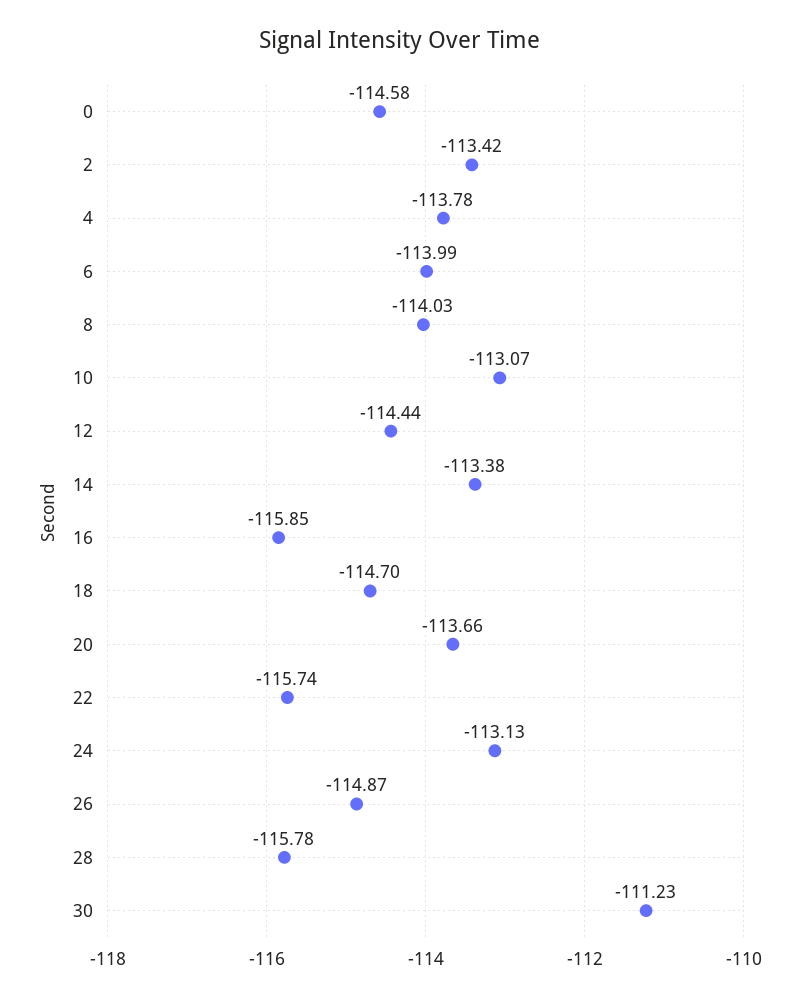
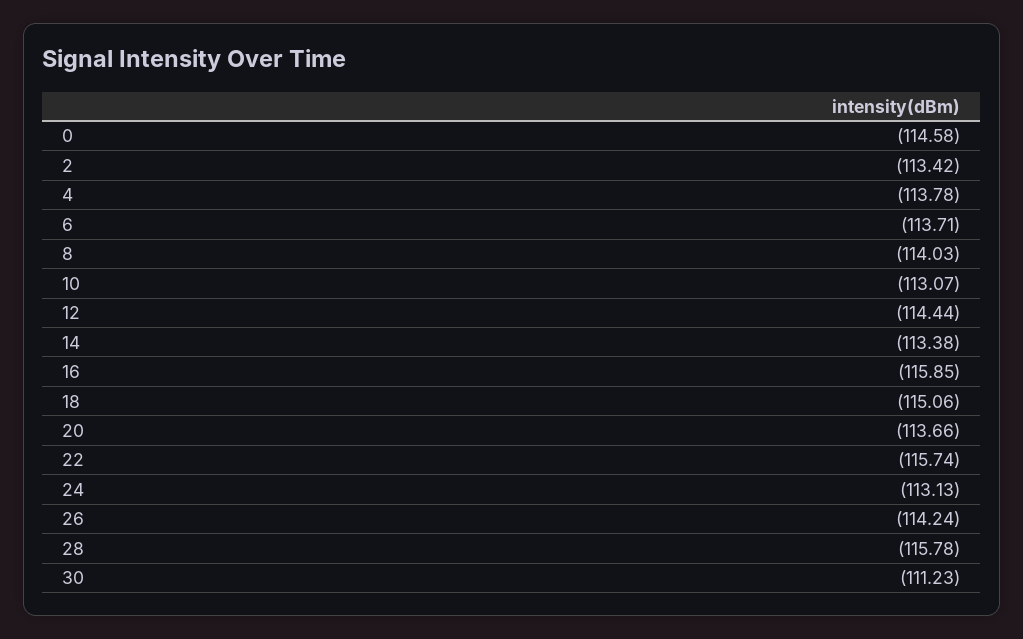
  {
    "0": -114.58,
    "2": -113.42,
    "4": -113.78,
-   "6": -113.99,
+   "6": -113.71,
    "8": -114.03,
    "10": -113.07,
    "12": -114.44,
    "14": -113.38,
    "16": -115.85,
-   "18": -114.7,
+   "18": -115.06,
    "20": -113.66,
    "22": -115.74,
    "24": -113.13,
-   "26": -114.87,
+   "26": -114.24,
    "28": -115.78,
    "30": -111.23
  }

